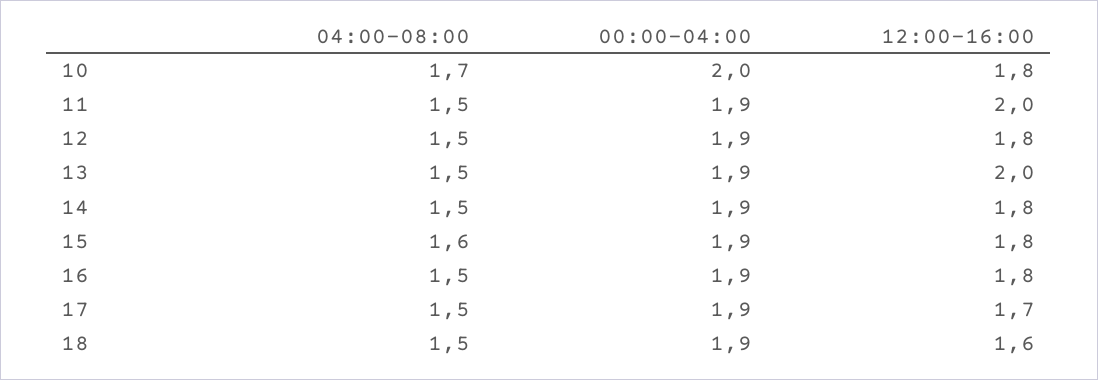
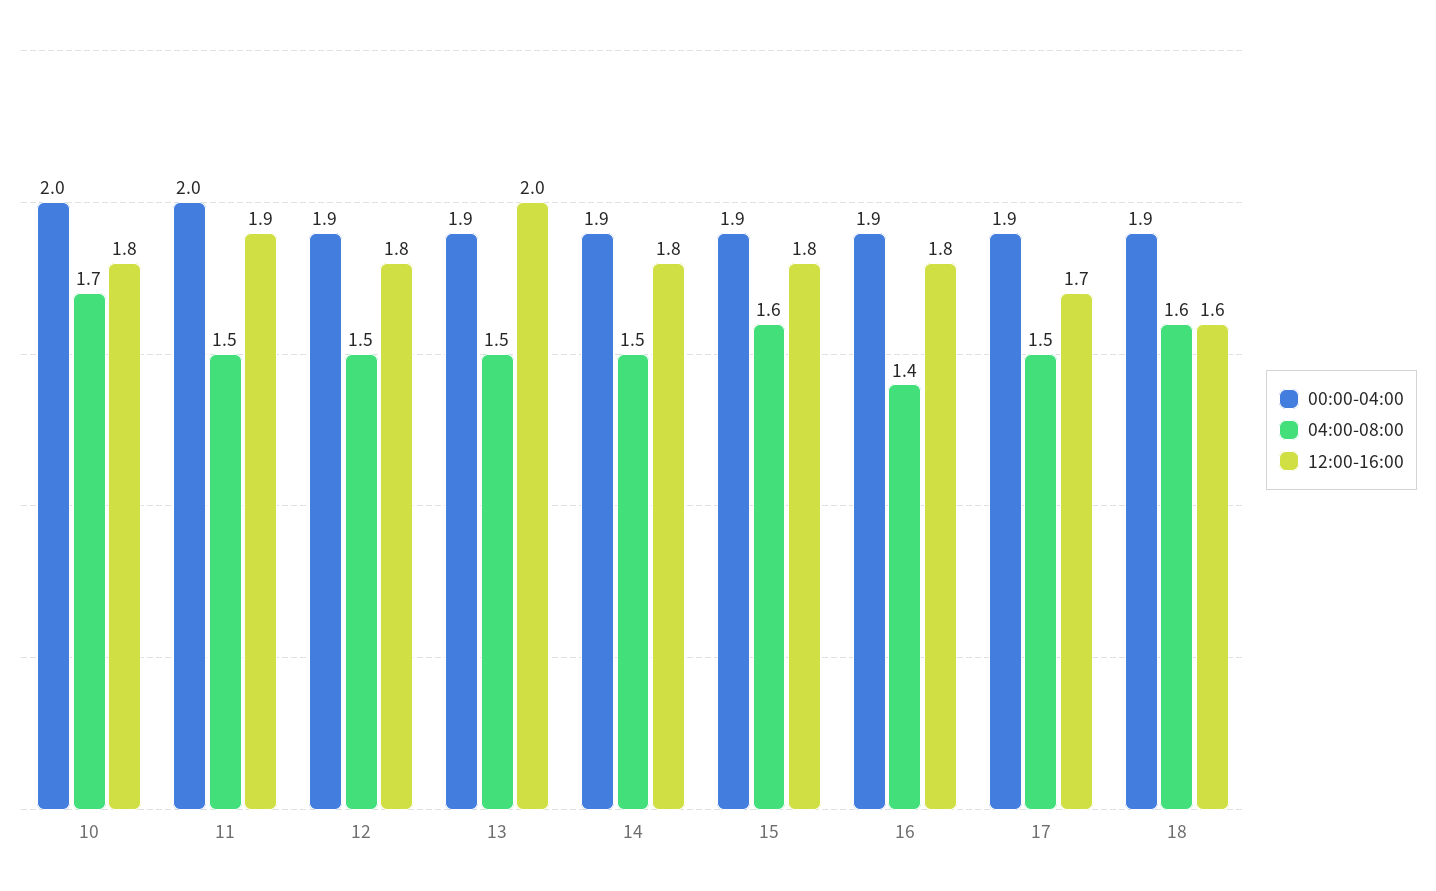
  {
    "04:00-08:00": {
      "10": 1.7,
      "11": 1.5,
      "12": 1.5,
      "13": 1.5,
      "14": 1.5,
      "15": 1.6,
-     "16": 1.5,
+     "16": 1.4,
      "17": 1.5,
-     "18": 1.5
+     "18": 1.6
    },
    "00:00-04:00": {
      "10": 2,
-     "11": 1.9,
+     "11": 2,
      "12": 1.9,
      "13": 1.9,
      "14": 1.9,
      "15": 1.9,
      "16": 1.9,
      "17": 1.9,
      "18": 1.9
    },
    "12:00-16:00": {
      "10": 1.8,
-     "11": 2,
+     "11": 1.9,
      "12": 1.8,
      "13": 2,
      "14": 1.8,
      "15": 1.8,
      "16": 1.8,
      "17": 1.7,
      "18": 1.6
    }
  }

